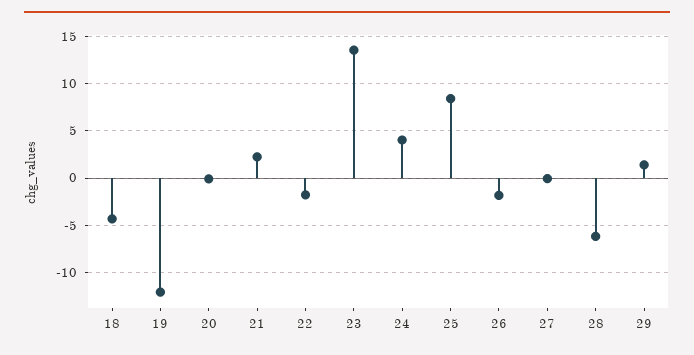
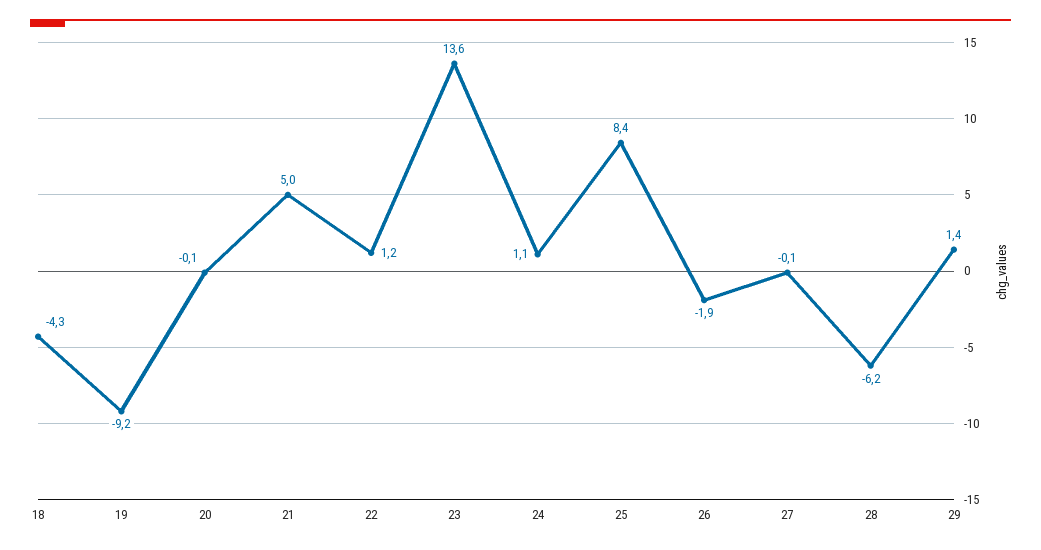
  {
    "18": -4.3,
-   "19": -12,
+   "19": -9.2,
    "20": -0.1,
-   "21": 2,
+   "21": 5,
-   "22": -2,
+   "22": 1.2,
    "23": 13.6,
-   "24": 4,
+   "24": 1.1,
    "25": 8.4,
    "26": -1.9,
    "27": -0.1,
    "28": -6.2,
    "29": 1.4
  }

